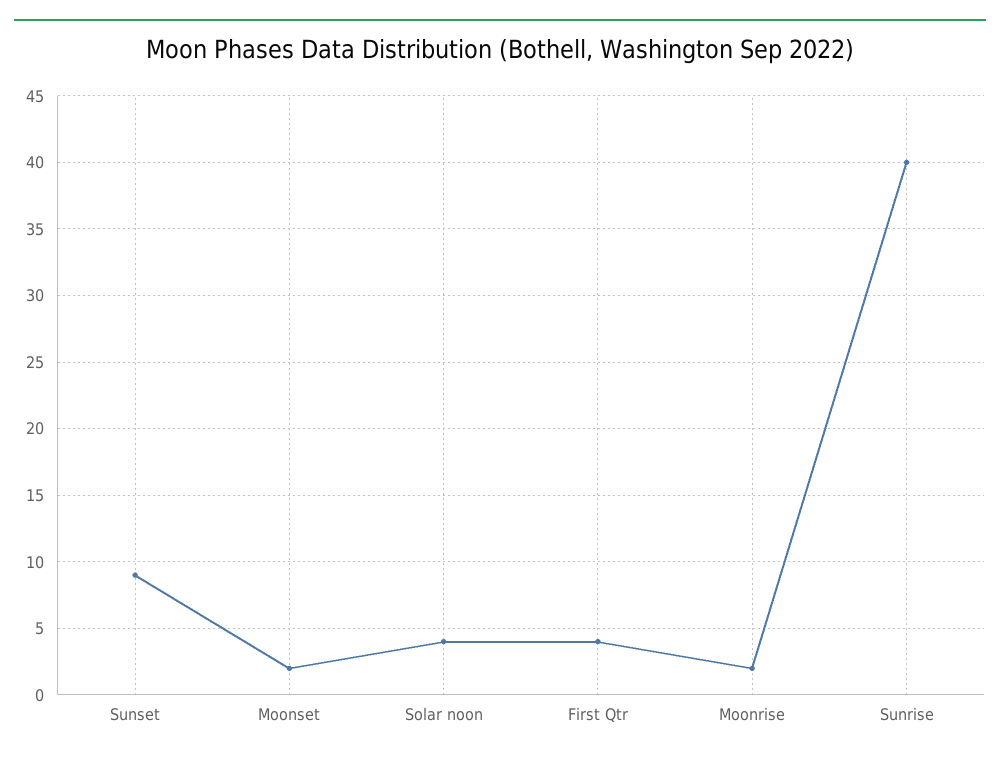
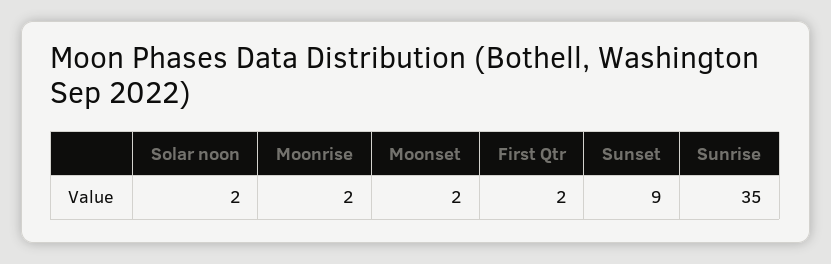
  {
    "Sunset": 9,
    "Moonset": 2,
-   "Solar noon": 4,
+   "Solar noon": 2,
-   "First Qtr": 4,
+   "First Qtr": 2,
    "Moonrise": 2,
-   "Sunrise": 40
+   "Sunrise": 35
  }

